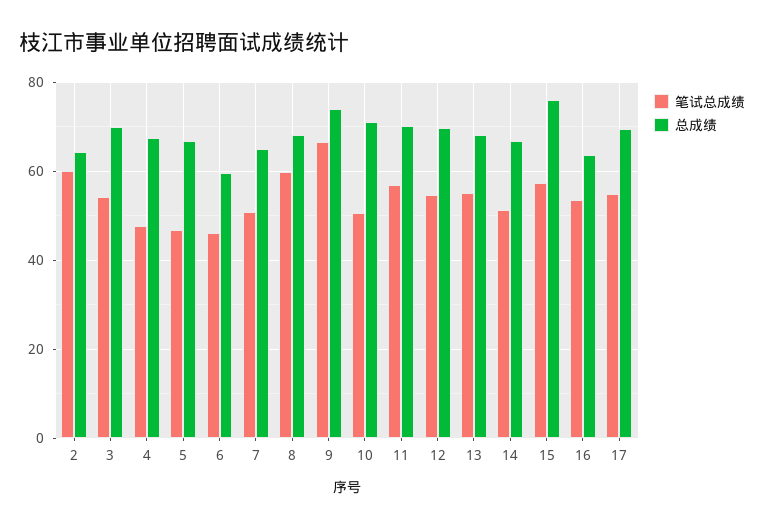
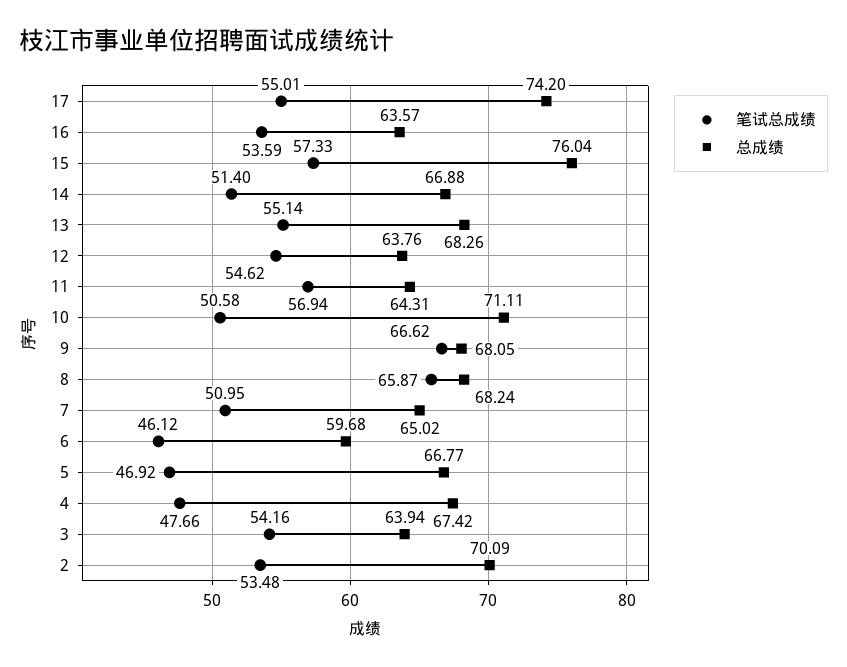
  {
    "笔试总成绩": {
-     "2": 60,
+     "2": 53.48,
      "3": 54.16,
      "4": 47.66,
      "5": 46.92,
      "6": 46.12,
      "7": 50.95,
-     "8": 60,
+     "8": 65.87,
      "9": 66.62,
      "10": 50.58,
      "11": 56.94,
      "12": 54.62,
      "13": 55.14,
      "14": 51.4,
      "15": 57.33,
      "16": 53.59,
      "17": 55.01
    },
    "总成绩": {
-     "2": 64,
+     "2": 70.09,
-     "3": 70,
+     "3": 63.94,
      "4": 67.42,
      "5": 66.77,
      "6": 59.68,
      "7": 65.02,
      "8": 68.24,
-     "9": 74,
+     "9": 68.05,
      "10": 71.11,
-     "11": 70,
+     "11": 64.31,
-     "12": 70,
+     "12": 63.76,
      "13": 68.26,
      "14": 66.88,
      "15": 76.04,
      "16": 63.57,
-     "17": 70
+     "17": 74.2
    }
  }

